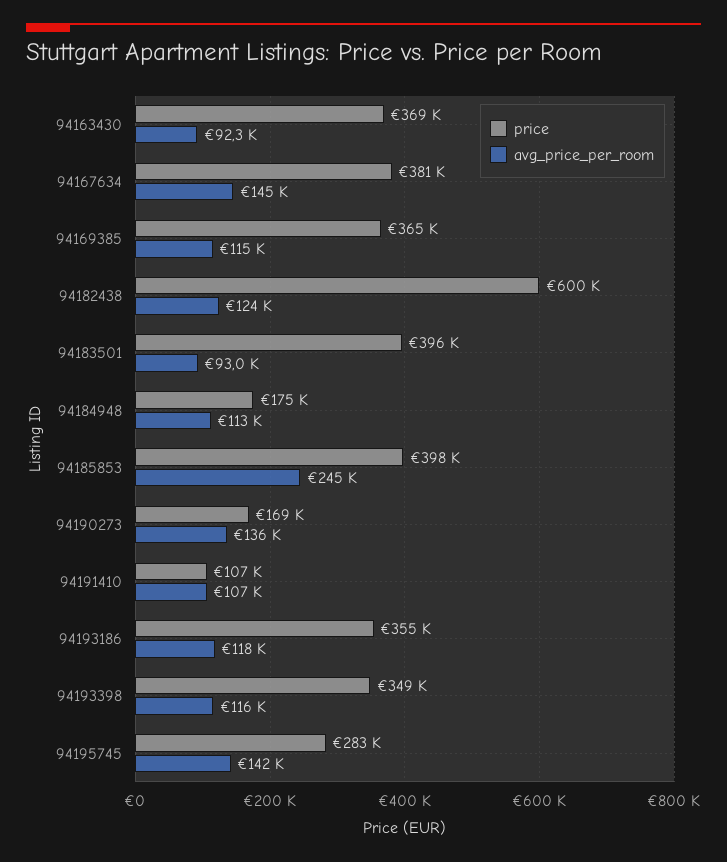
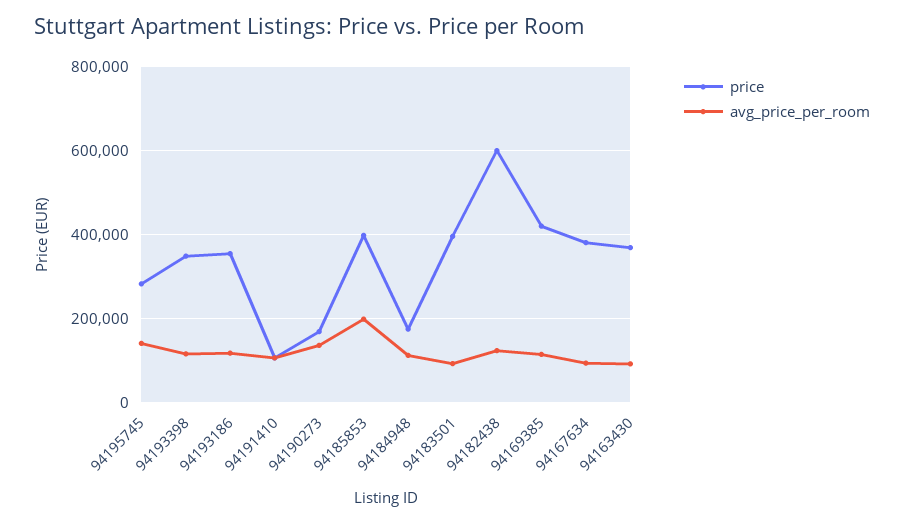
  {
    "price": {
      "94163430": 369000,
      "94167634": 381000,
-     "94169385": 365000,
+     "94169385": 420000,
      "94182438": 600000,
      "94183501": 396000,
      "94184948": 175000,
      "94185853": 398000,
      "94190273": 169000,
      "94191410": 107000,
      "94193186": 355000,
      "94193398": 349000,
      "94195745": 283000
    },
    "avg_price_per_room": {
      "94163430": 92300,
-     "94167634": 145000,
+     "94167634": 100000,
      "94169385": 115000,
      "94182438": 124000,
      "94183501": 93000,
      "94184948": 113000,
-     "94185853": 245000,
+     "94185853": 200000,
      "94190273": 136000,
      "94191410": 107000,
      "94193186": 118000,
      "94193398": 116000,
      "94195745": 142000
    }
  }

